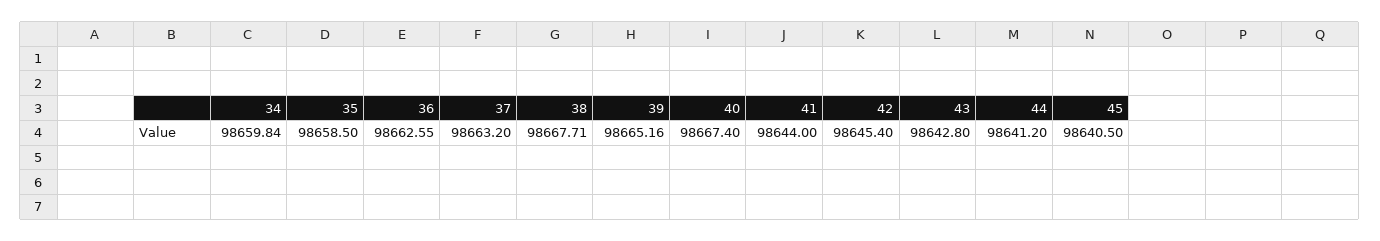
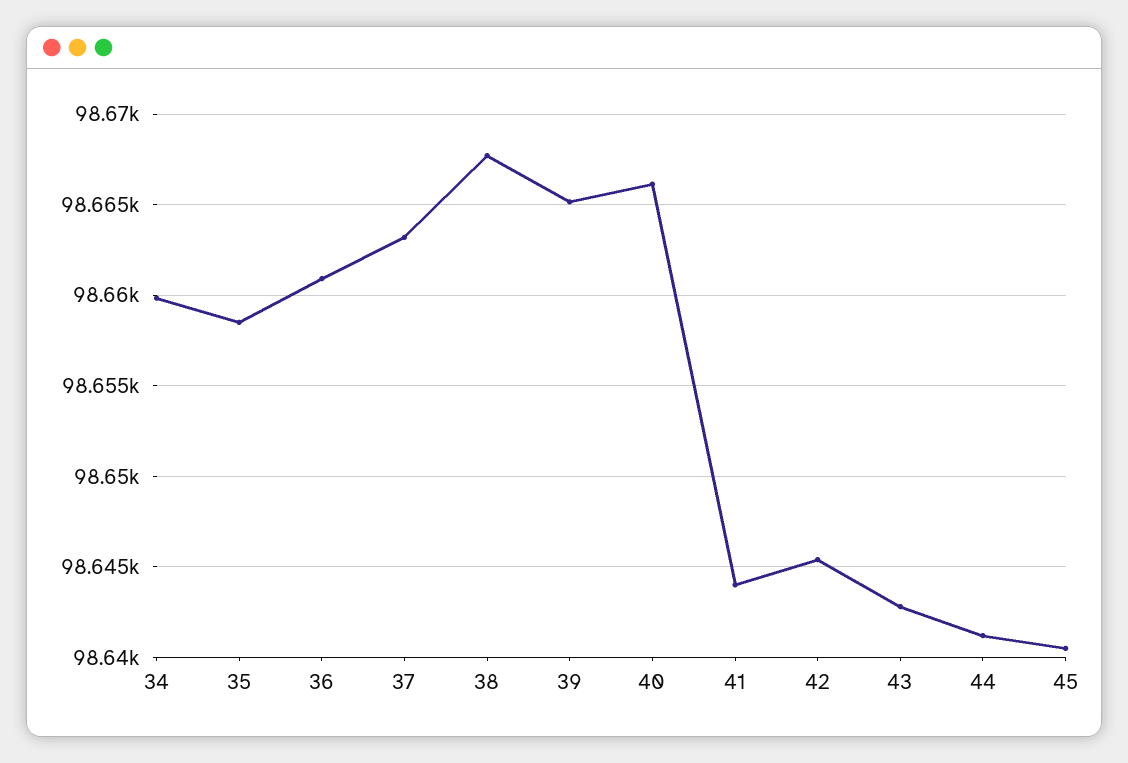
  {
    "34": 98659.84,
    "35": 98658.5,
-   "36": 98662.55,
+   "36": 98661,
    "37": 98663.2,
    "38": 98667.71,
    "39": 98665.16,
-   "40": 98667.4,
+   "40": 98666,
    "41": 98644,
    "42": 98645.4,
    "43": 98642.8,
    "44": 98641.2,
    "45": 98640.5
  }

